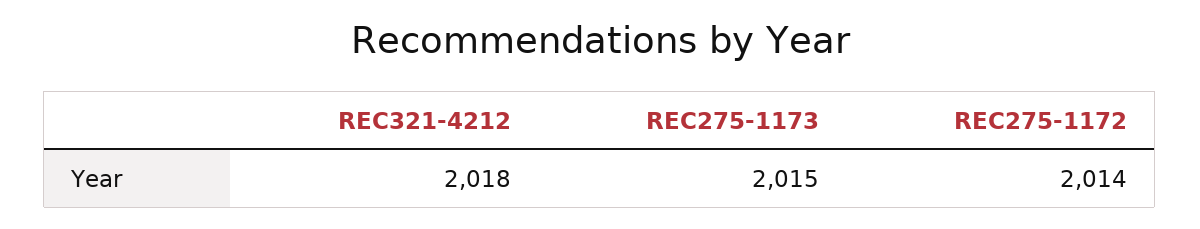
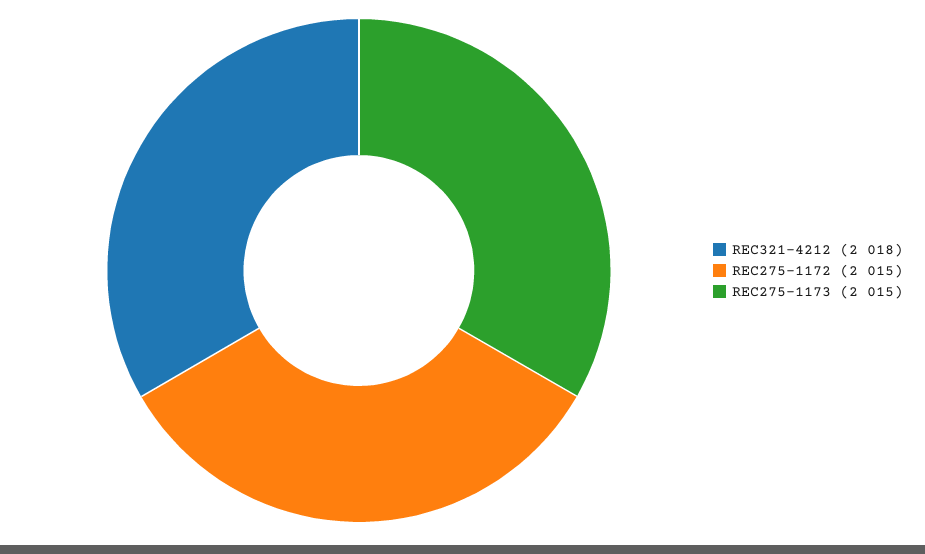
  {
    "REC321-4212": 2018,
    "REC275-1173": 2015,
-   "REC275-1172": 2014
+   "REC275-1172": 2015
  }

